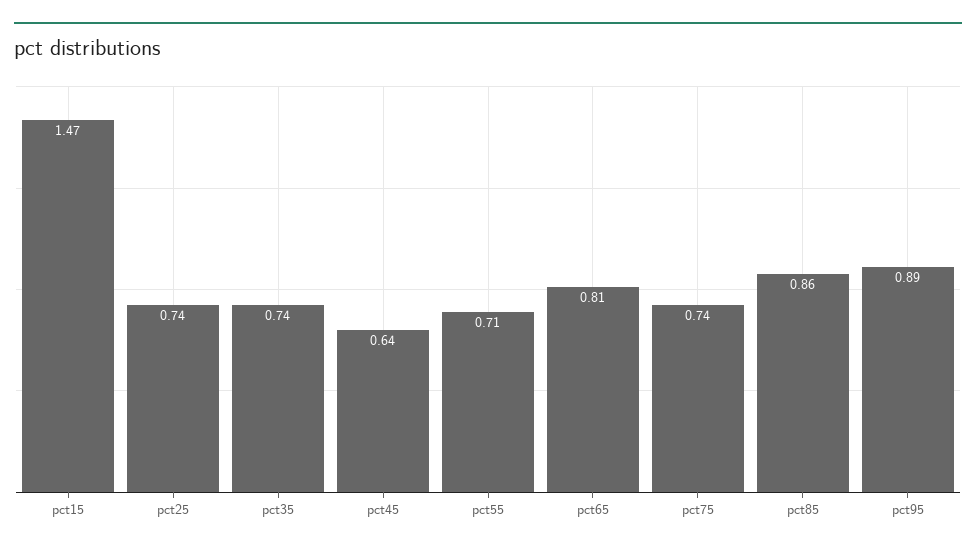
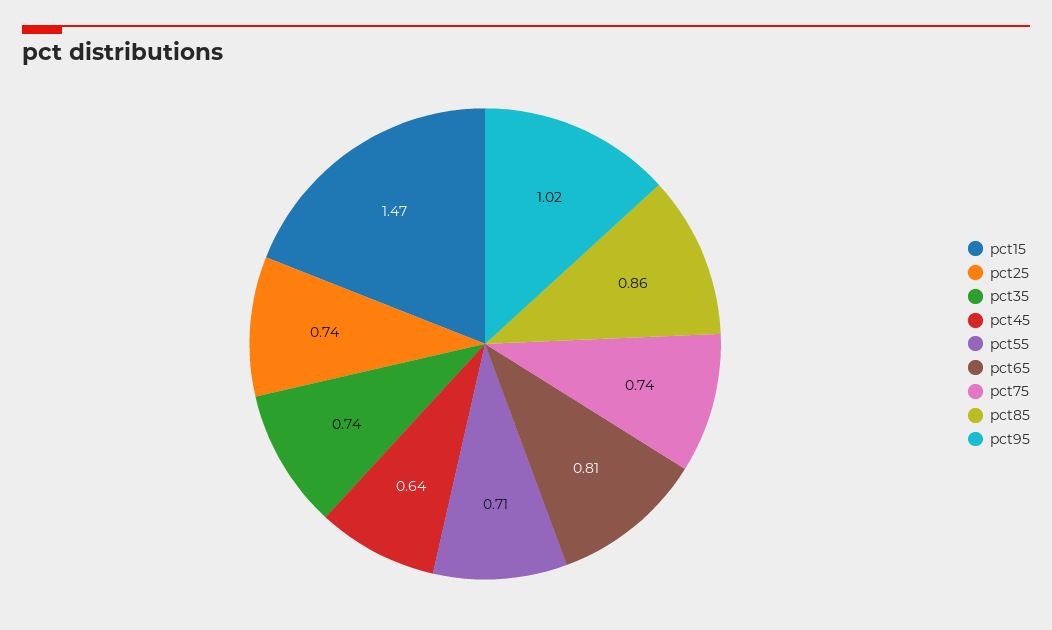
  {
    "pct15": 1.47,
    "pct25": 0.74,
    "pct35": 0.74,
    "pct45": 0.64,
    "pct55": 0.71,
    "pct65": 0.81,
    "pct75": 0.74,
    "pct85": 0.86,
-   "pct95": 0.89
+   "pct95": 1.02
  }

